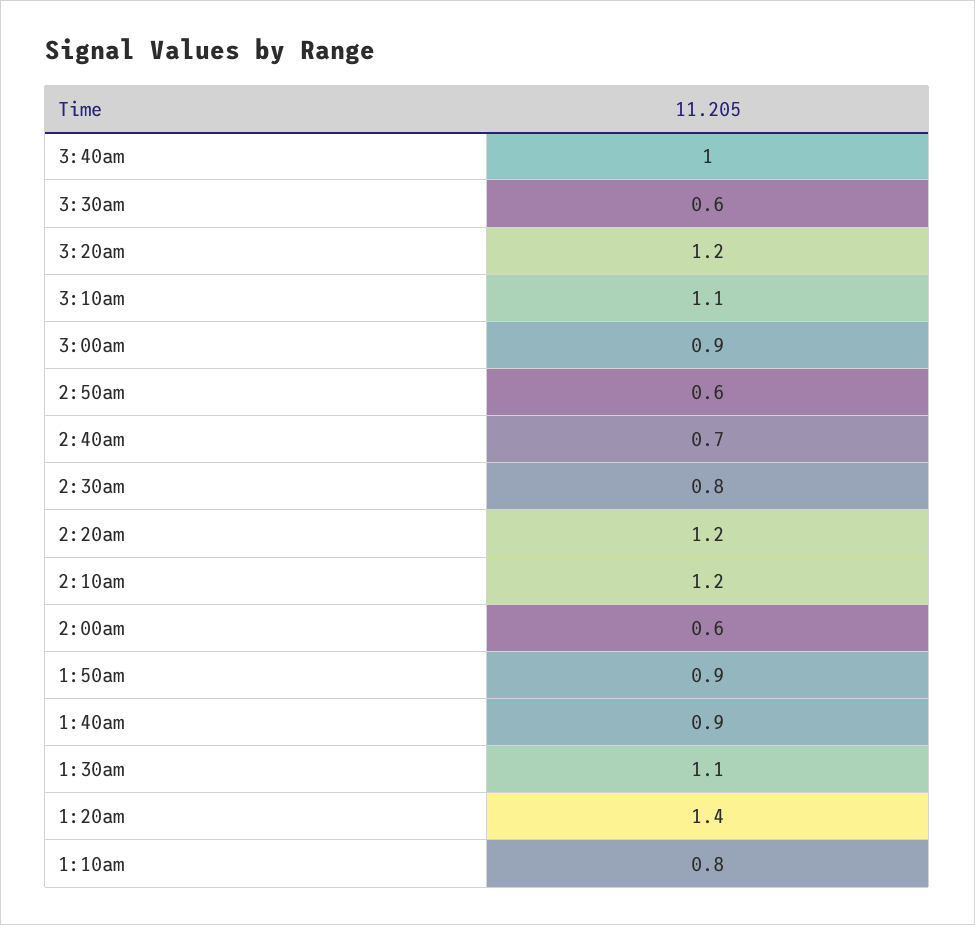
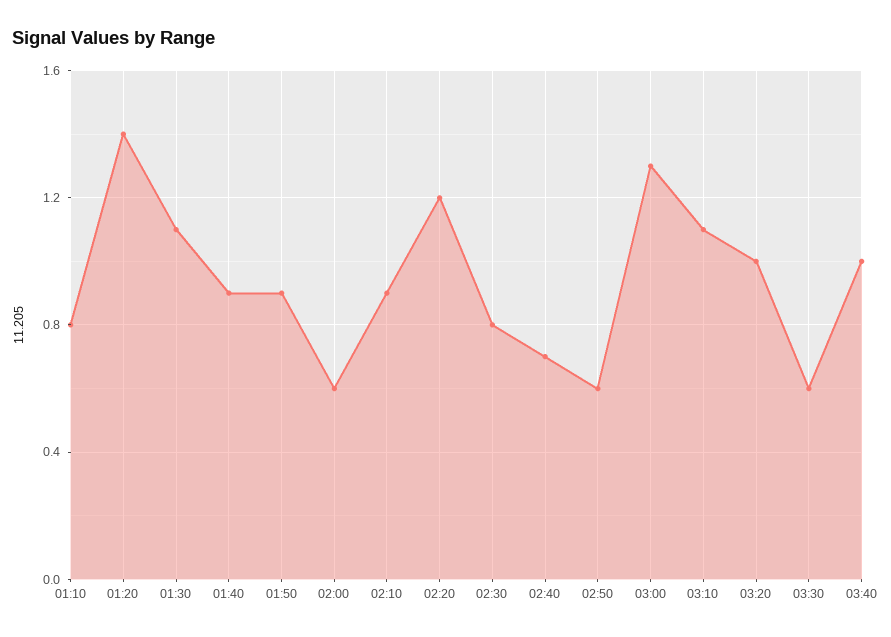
  {
    "3:40am": 1,
    "3:30am": 0.6,
-   "3:20am": 1.2,
+   "3:20am": 1,
    "3:10am": 1.1,
-   "3:00am": 0.9,
+   "3:00am": 1.3,
    "2:50am": 0.6,
    "2:40am": 0.7,
    "2:30am": 0.8,
    "2:20am": 1.2,
-   "2:10am": 1.2,
+   "2:10am": 0.9,
    "2:00am": 0.6,
    "1:50am": 0.9,
    "1:40am": 0.9,
    "1:30am": 1.1,
    "1:20am": 1.4,
    "1:10am": 0.8
  }

